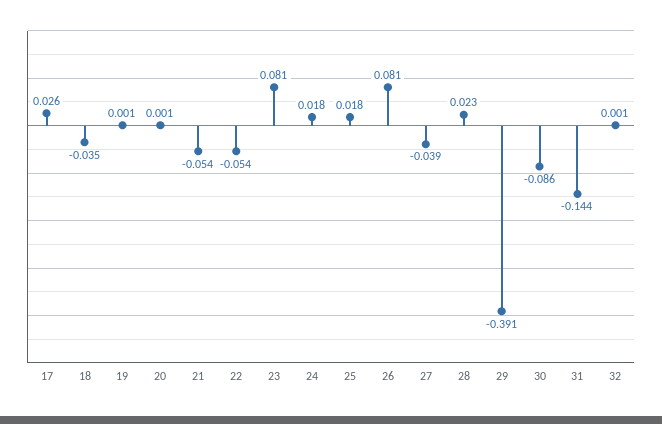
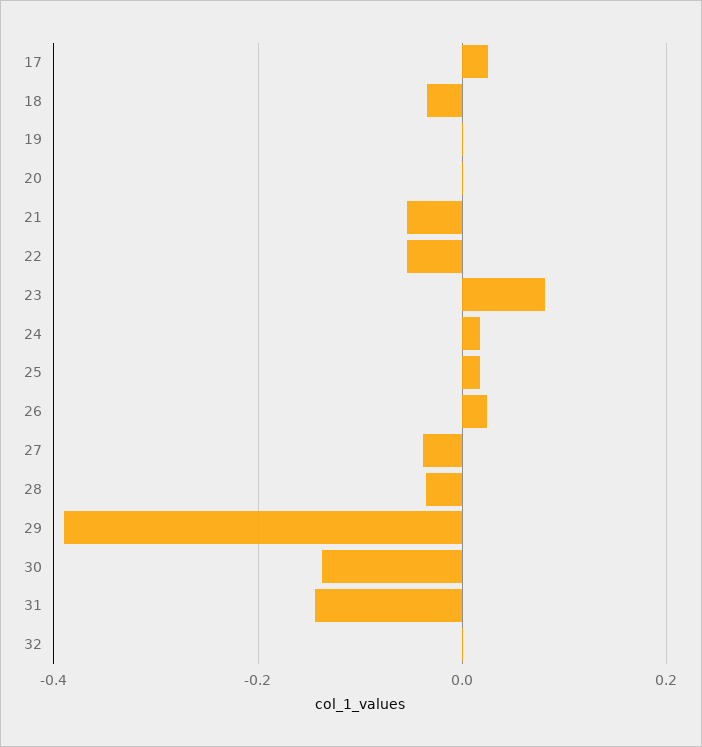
  {
    "17": 0.026,
    "18": -0.035,
    "19": 0.001,
    "20": 0.001,
    "21": -0.054,
    "22": -0.054,
    "23": 0.081,
    "24": 0.018,
    "25": 0.018,
-   "26": 0.081,
+   "26": 0.02,
    "27": -0.039,
-   "28": 0.023,
+   "28": -0.04,
    "29": -0.391,
-   "30": -0.086,
+   "30": -0.14,
    "31": -0.144,
    "32": 0.001
  }

